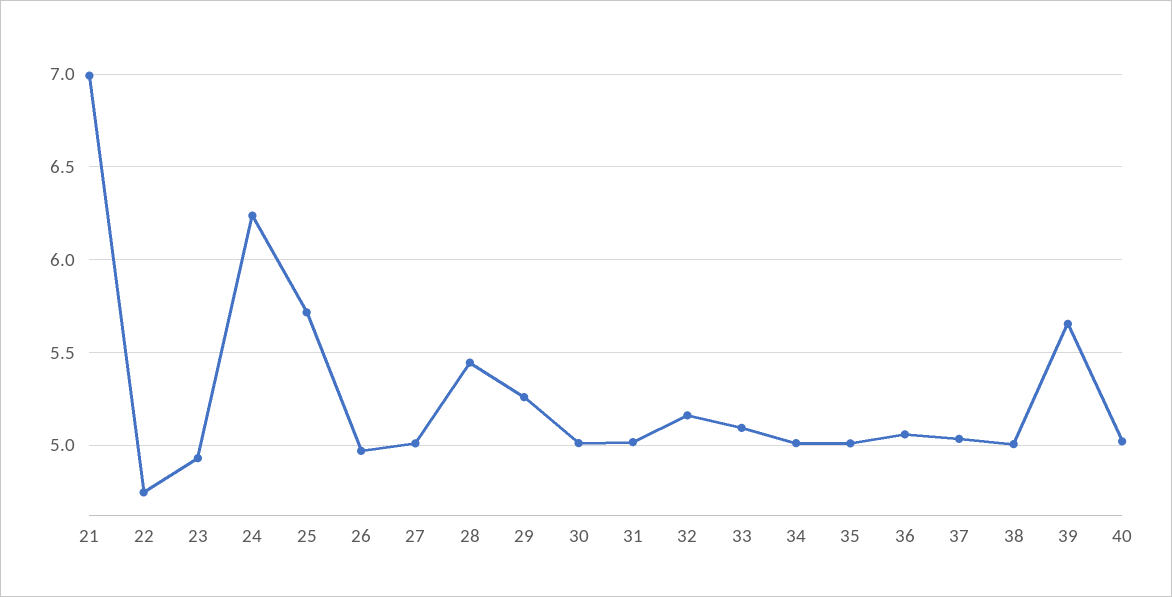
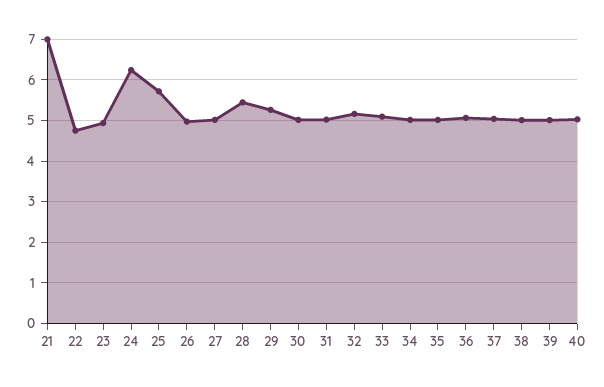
  {
    "21": 7,
    "22": 4.75,
    "23": 4.95,
    "24": 6.25,
    "25": 5.7,
    "26": 4.95,
    "27": 5,
    "28": 5.45,
    "29": 5.25,
    "30": 5,
    "31": 5,
    "32": 5.15,
    "33": 5.1,
    "34": 5,
    "35": 5,
    "36": 5.05,
    "37": 5.05,
    "38": 5,
-   "39": 5.65,
+   "39": 5,
    "40": 5
  }

